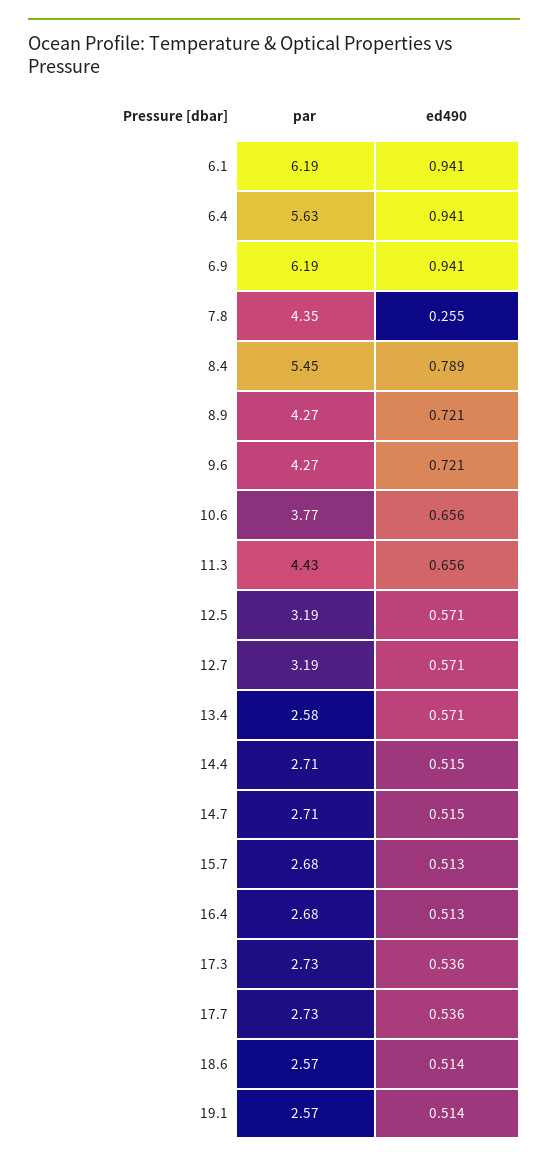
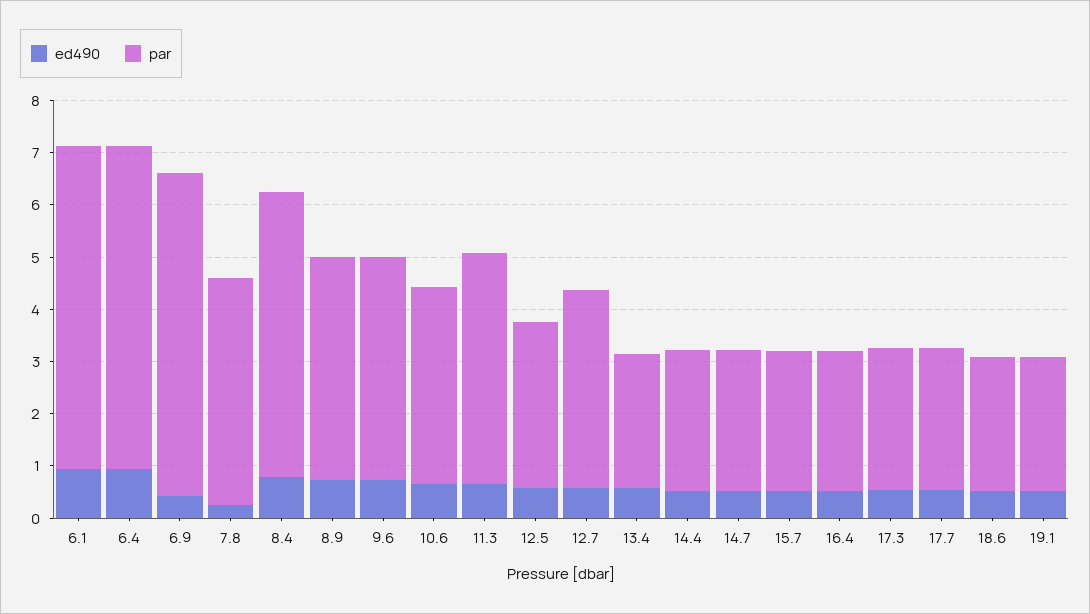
  {
    "par": {
      "6.1": 6.19,
-     "6.4": 5.63,
+     "6.4": 6.2,
      "6.9": 6.19,
      "7.8": 4.35,
      "8.4": 5.45,
      "8.9": 4.27,
      "9.6": 4.27,
      "10.6": 3.77,
      "11.3": 4.43,
      "12.5": 3.19,
-     "12.7": 3.19,
+     "12.7": 3.8,
      "13.4": 2.58,
      "14.4": 2.71,
      "14.7": 2.71,
      "15.7": 2.68,
      "16.4": 2.68,
      "17.3": 2.73,
      "17.7": 2.73,
      "18.6": 2.57,
      "19.1": 2.57
    },
    "ed490": {
      "6.1": 0.941,
      "6.4": 0.941,
-     "6.9": 0.941,
+     "6.9": 0.4,
      "7.8": 0.255,
      "8.4": 0.789,
      "8.9": 0.721,
      "9.6": 0.721,
      "10.6": 0.656,
      "11.3": 0.656,
      "12.5": 0.571,
      "12.7": 0.571,
      "13.4": 0.571,
      "14.4": 0.515,
      "14.7": 0.515,
      "15.7": 0.513,
      "16.4": 0.513,
      "17.3": 0.536,
      "17.7": 0.536,
      "18.6": 0.514,
      "19.1": 0.514
    }
  }

